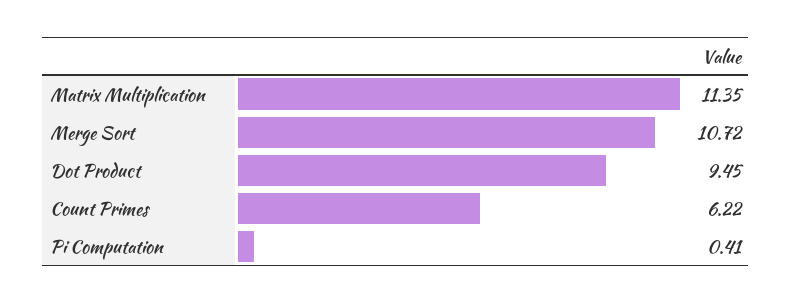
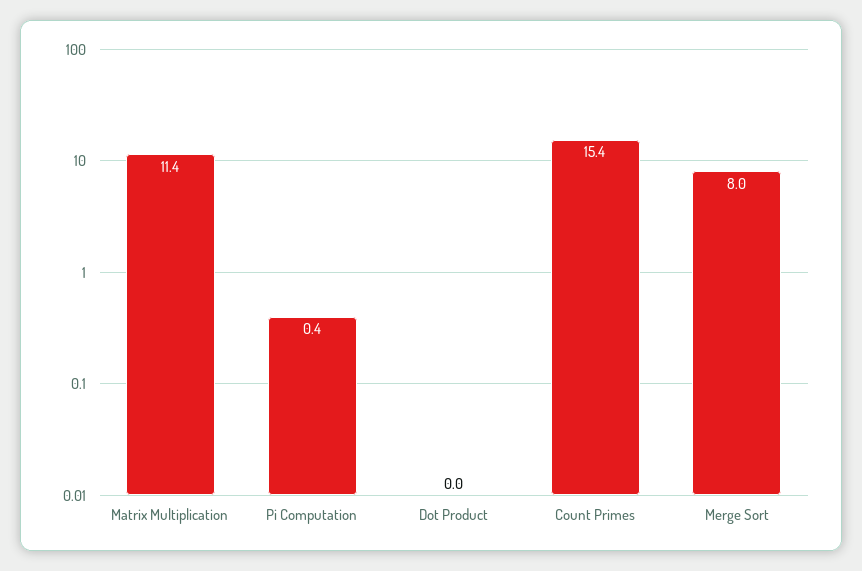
  {
    "Matrix Multiplication": 11.35,
-   "Merge Sort": 10.72,
+   "Merge Sort": 8,
-   "Dot Product": 9.45,
+   "Dot Product": 0,
-   "Count Primes": 6.22,
+   "Count Primes": 15.4,
    "Pi Computation": 0.41
  }

